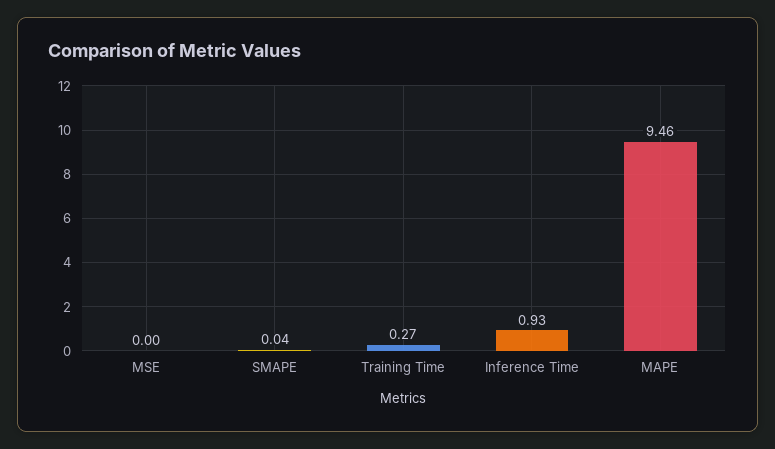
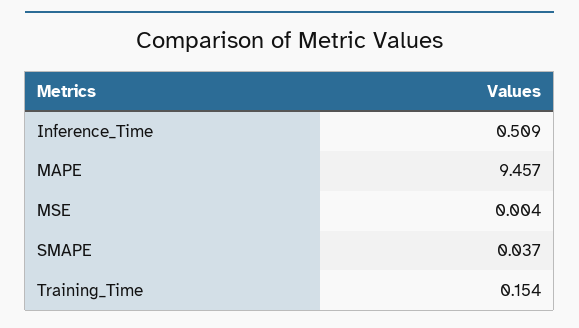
  {
    "MSE": 0.004,
    "SMAPE": 0.037,
-   "Training Time": 0.27,
+   "Training Time": 0.154,
-   "Inference Time": 0.93,
+   "Inference Time": 0.509,
    "MAPE": 9.457
  }

